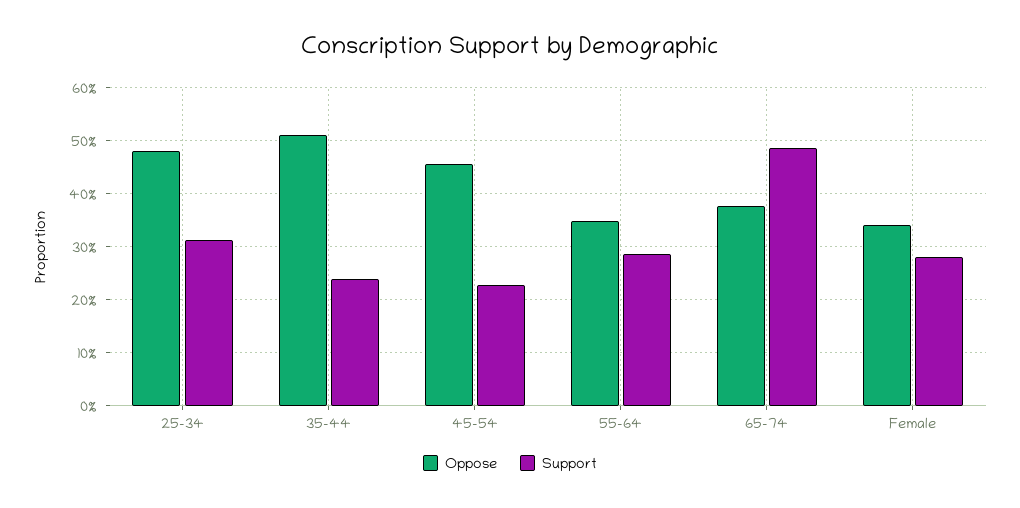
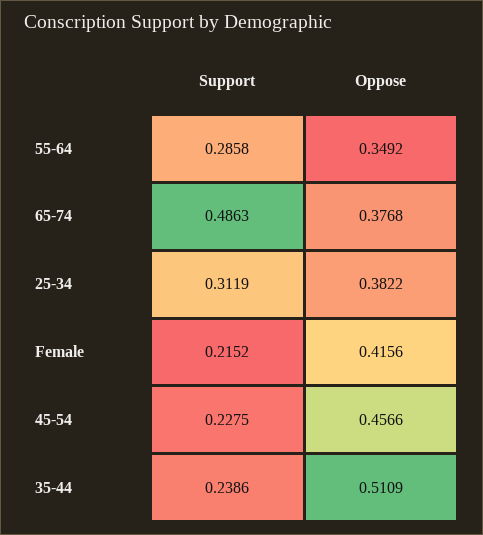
  {
    "Oppose": {
-     "25-34": 0.48,
+     "25-34": 0.3822,
      "35-44": 0.5109,
      "45-54": 0.4566,
      "55-64": 0.3492,
      "65-74": 0.3768,
-     "Female": 0.34
+     "Female": 0.4156
    },
    "Support": {
      "25-34": 0.3119,
      "35-44": 0.2386,
      "45-54": 0.2275,
      "55-64": 0.2858,
      "65-74": 0.4863,
-     "Female": 0.28
+     "Female": 0.2152
    }
  }

